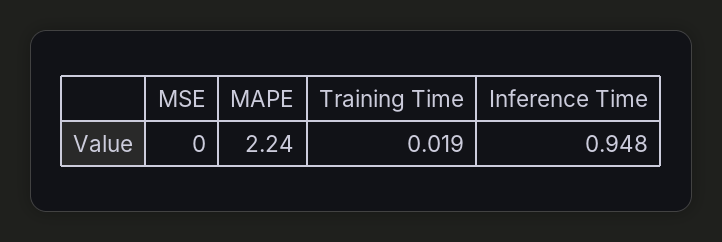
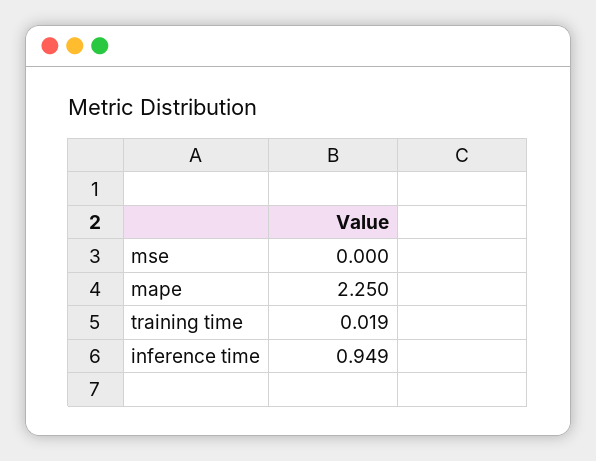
  {
    "MSE": 0,
-   "MAPE": 2.24,
+   "MAPE": 2.25,
    "Training Time": 0.019,
-   "Inference Time": 0.948
+   "Inference Time": 0.949
  }

